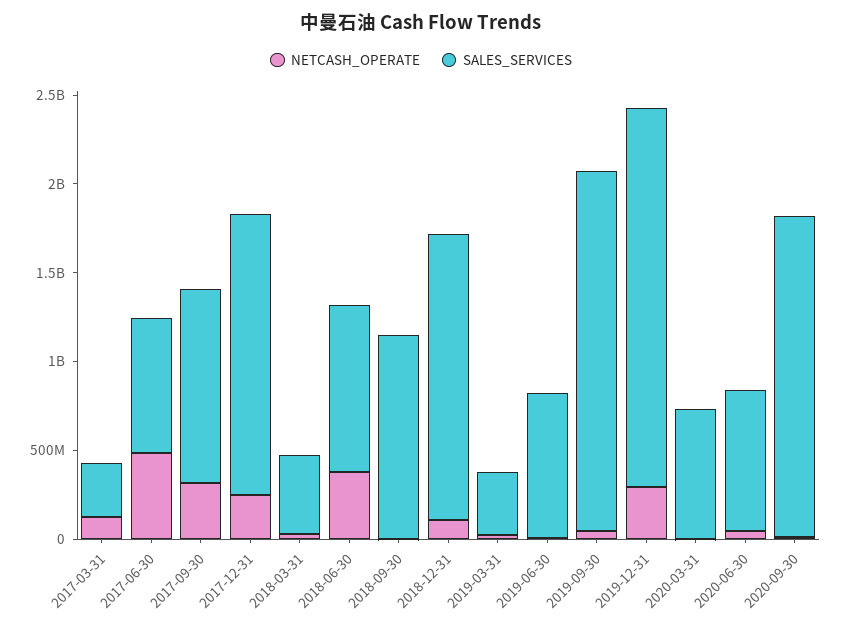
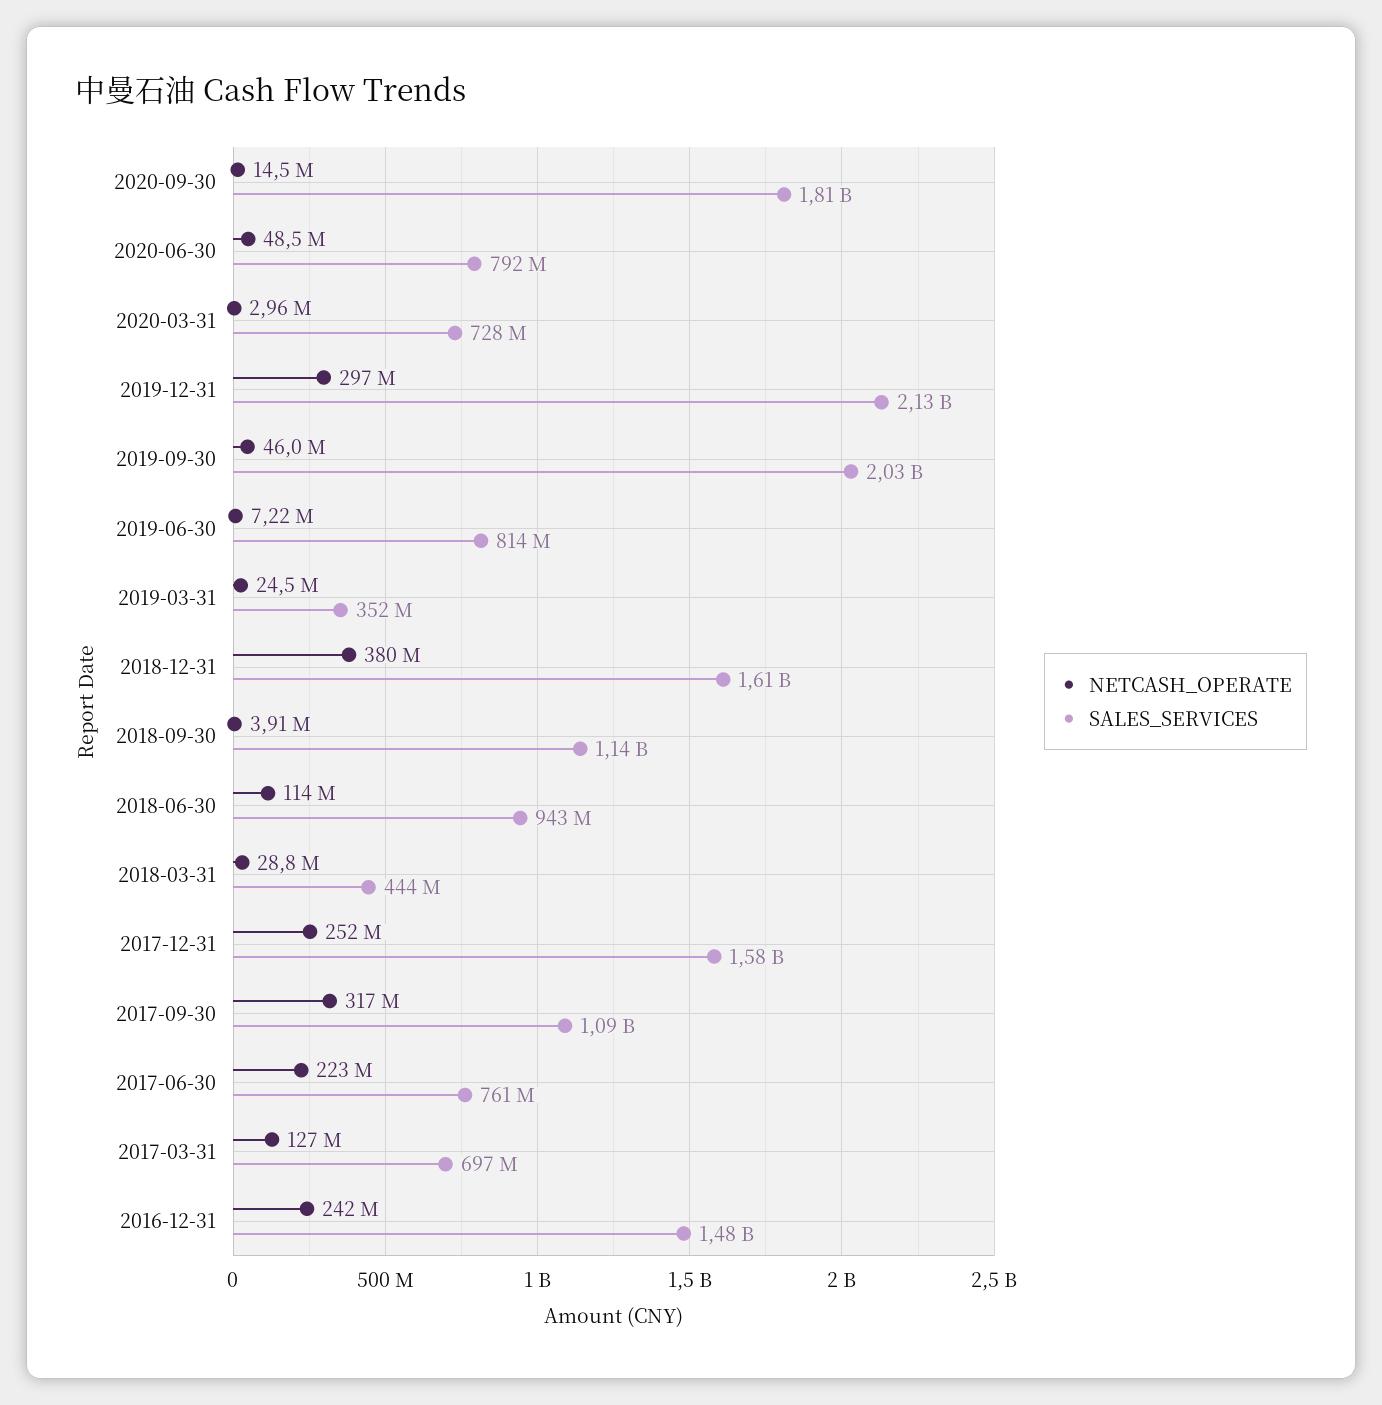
  {
    "NETCASH_OPERATE": {
      "2017-03-31": 127000000,
-     "2017-06-30": 500000000,
+     "2017-06-30": 223000000,
      "2017-09-30": 317000000,
      "2017-12-31": 252000000,
      "2018-03-31": 28800000,
-     "2018-06-30": 400000000,
+     "2018-06-30": 114000000,
      "2018-09-30": 3910000,
-     "2018-12-31": 100000000,
+     "2018-12-31": 380000000,
      "2019-03-31": 24500000,
      "2019-06-30": 7220000,
      "2019-09-30": 46000000,
      "2019-12-31": 297000000,
      "2020-03-31": 2960000,
      "2020-06-30": 48500000,
-     "2020-09-30": 14500000
+     "2020-09-30": 14500000,
+     "2016-12-31": 242000000
    },
    "SALES_SERVICES": {
-     "2017-03-31": 300000000,
+     "2017-03-31": 697000000,
      "2017-06-30": 761000000,
      "2017-09-30": 1090000000,
      "2017-12-31": 1580000000,
      "2018-03-31": 444000000,
      "2018-06-30": 943000000,
      "2018-09-30": 1140000000,
      "2018-12-31": 1610000000,
      "2019-03-31": 352000000,
      "2019-06-30": 814000000,
      "2019-09-30": 2030000000,
      "2019-12-31": 2130000000,
      "2020-03-31": 728000000,
      "2020-06-30": 792000000,
-     "2020-09-30": 1810000000
+     "2020-09-30": 1810000000,
+     "2016-12-31": 1480000000
    }
  }

